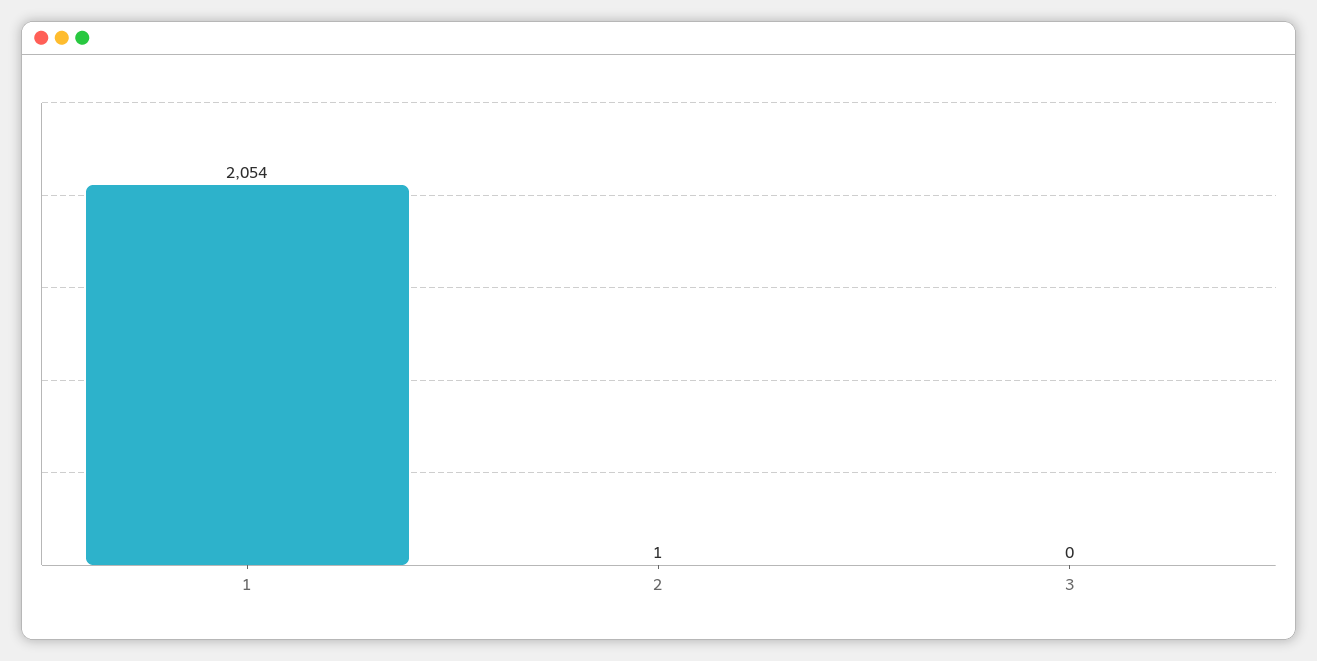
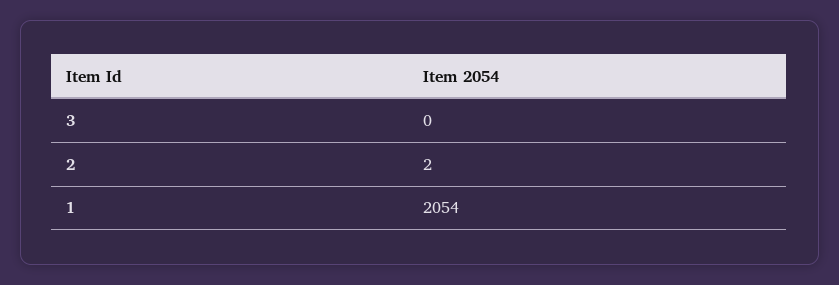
  {
    "1": 2054,
-   "2": 1,
+   "2": 2,
    "3": 0
  }

